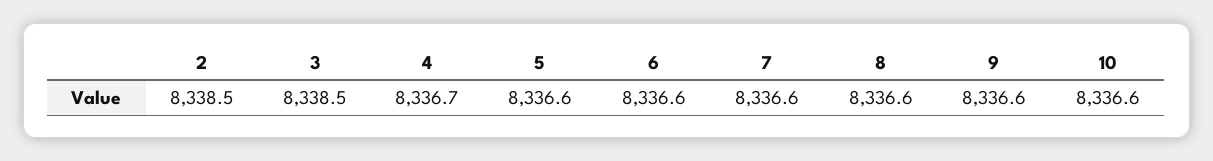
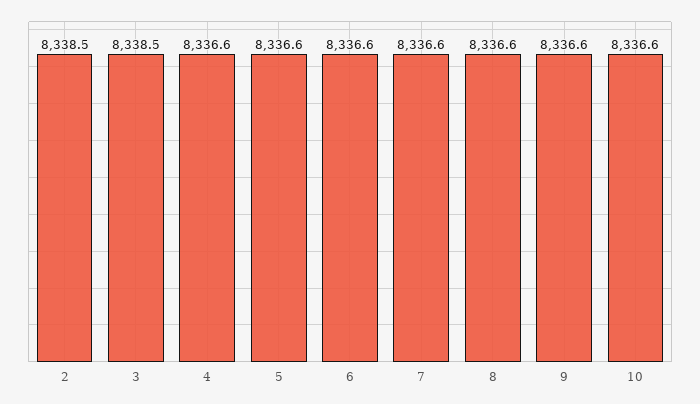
  {
    "2": 8338.5,
    "3": 8338.5,
-   "4": 8336.7,
+   "4": 8336.6,
    "5": 8336.6,
    "6": 8336.6,
    "7": 8336.6,
    "8": 8336.6,
    "9": 8336.6,
    "10": 8336.6
  }

